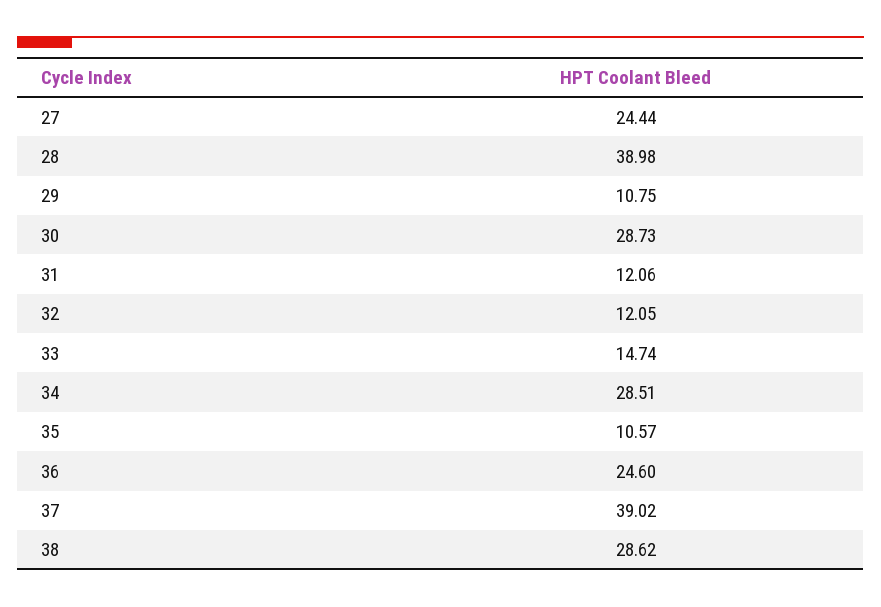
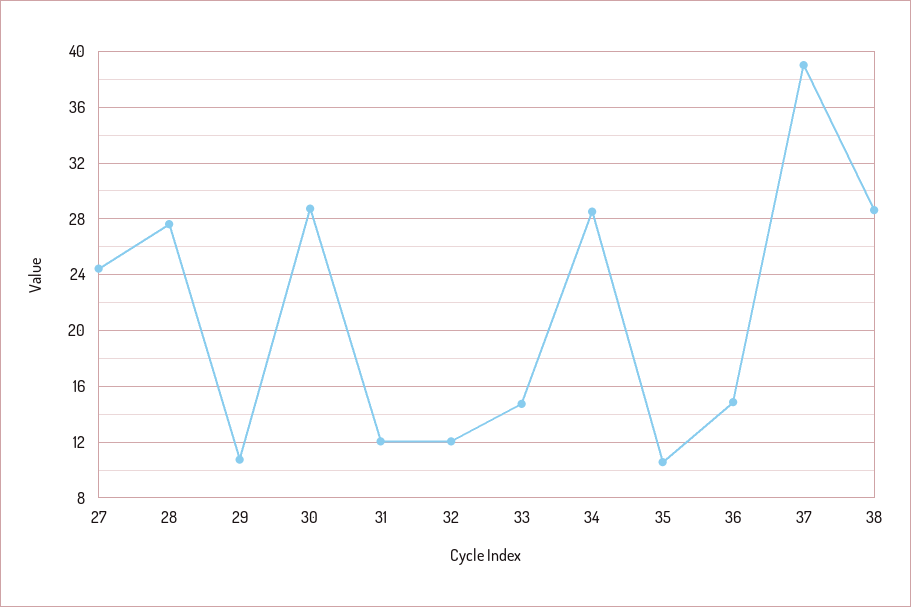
  {
    "27": 24.44,
-   "28": 38.98,
+   "28": 27.5,
    "29": 10.75,
    "30": 28.73,
    "31": 12.06,
    "32": 12.05,
    "33": 14.74,
    "34": 28.51,
    "35": 10.57,
-   "36": 24.6,
+   "36": 15,
    "37": 39.02,
    "38": 28.62
  }

